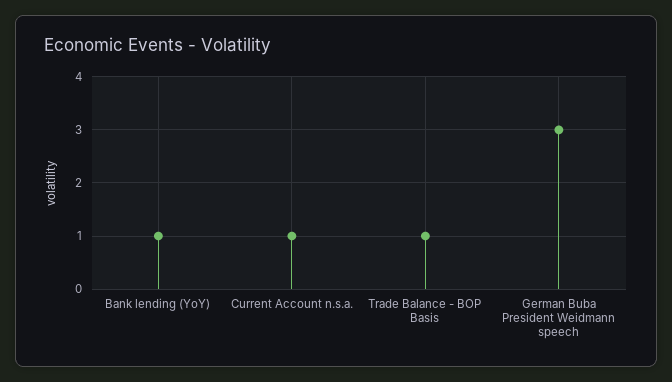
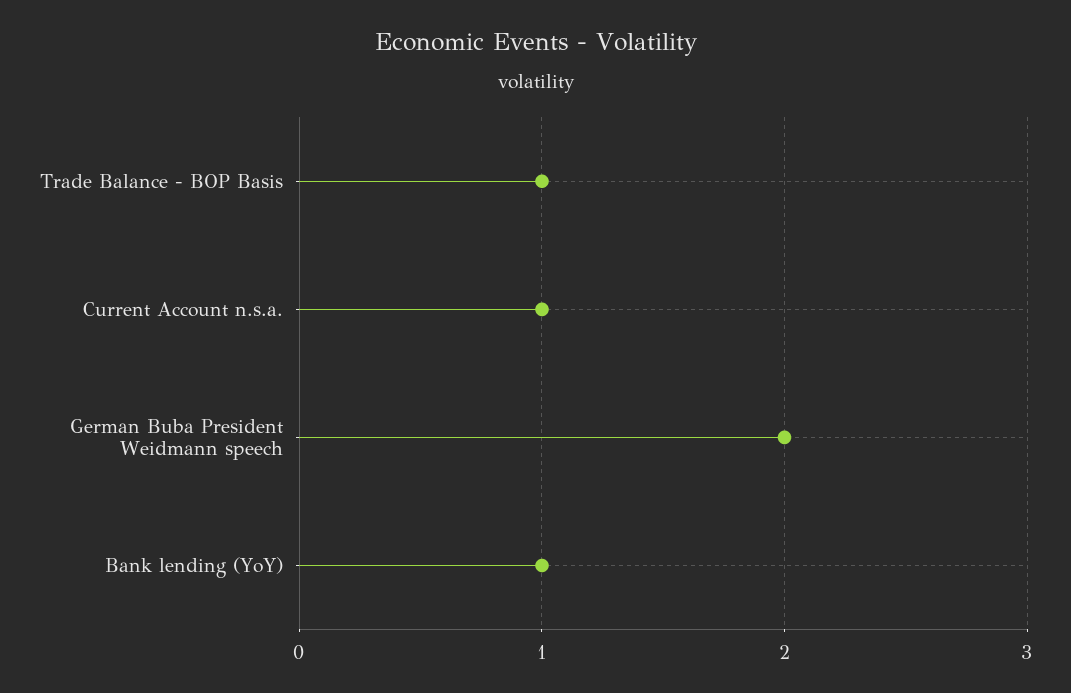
  {
    "Bank lending (YoY)": 1,
    "Current Account n.s.a.": 1,
    "Trade Balance - BOP Basis": 1,
-   "German Buba President Weidmann speech": 3
+   "German Buba President Weidmann speech": 2
  }

